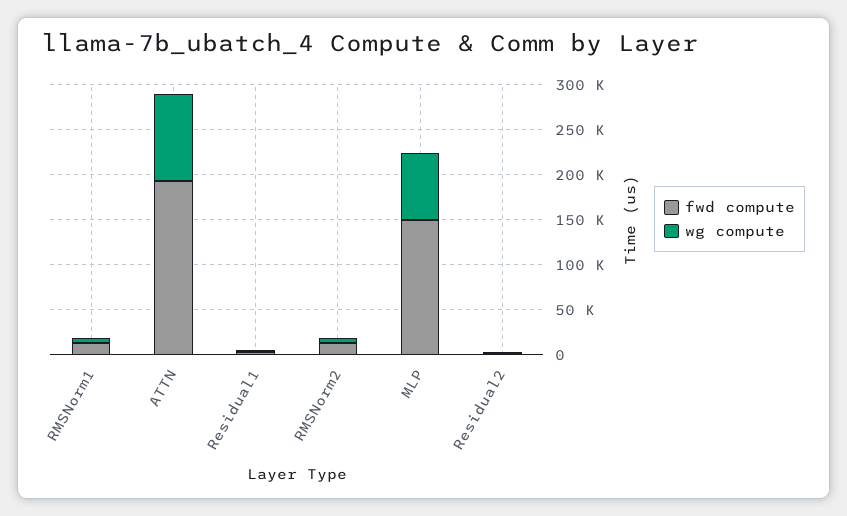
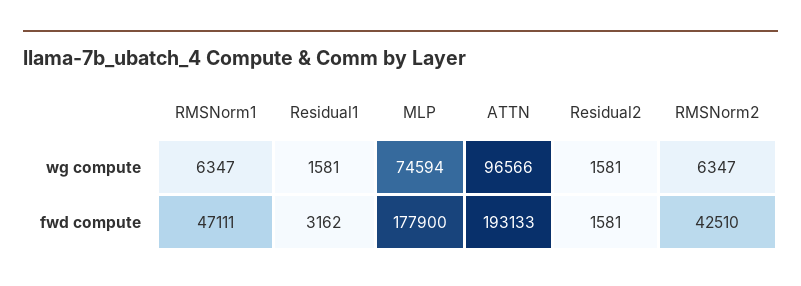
  {
    "fwd compute": {
-     "RMSNorm1": 10000,
+     "RMSNorm1": 47111,
      "ATTN": 193133,
      "Residual1": 3162,
-     "RMSNorm2": 10000,
+     "RMSNorm2": 42510,
-     "MLP": 150000,
+     "MLP": 177900,
      "Residual2": 1581
    },
    "wg compute": {
      "RMSNorm1": 6347,
      "ATTN": 96566,
      "Residual1": 1581,
      "RMSNorm2": 6347,
      "MLP": 74594,
      "Residual2": 1581
    }
  }

